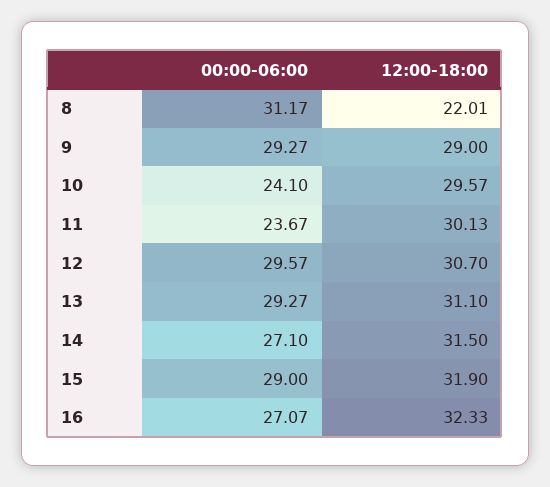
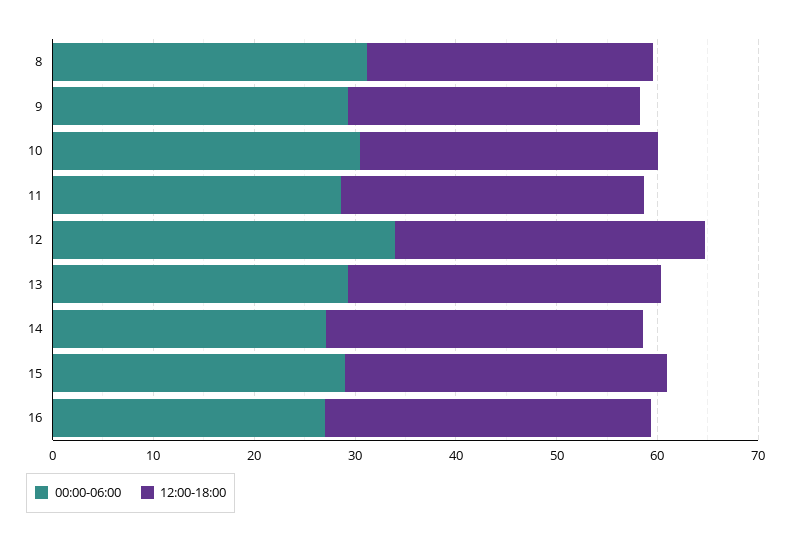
  {
    "00:00-06:00": {
      "8": 31.17,
      "9": 29.27,
-     "10": 24.1,
+     "10": 30,
-     "11": 23.67,
+     "11": 28,
-     "12": 29.57,
+     "12": 34,
      "13": 29.27,
      "14": 27.1,
      "15": 29,
      "16": 27.07
    },
    "12:00-18:00": {
-     "8": 22.01,
+     "8": 28,
      "9": 29,
      "10": 29.57,
      "11": 30.13,
      "12": 30.7,
      "13": 31.1,
      "14": 31.5,
      "15": 31.9,
      "16": 32.33
    }
  }

